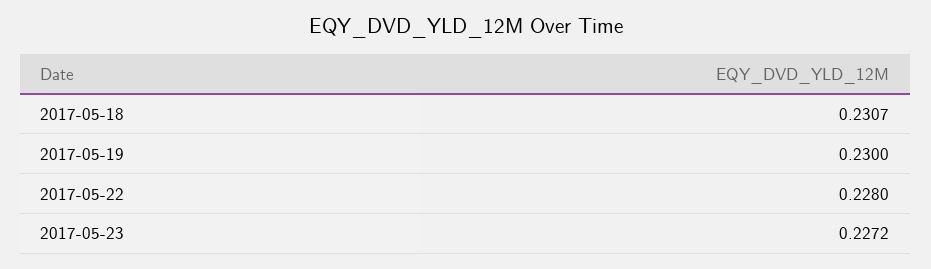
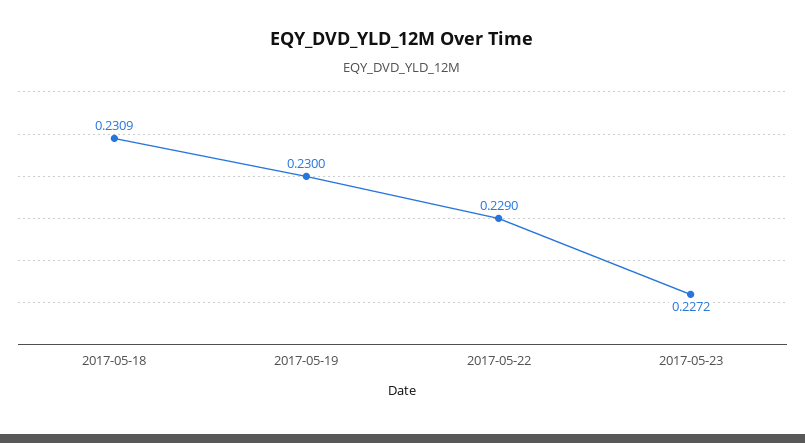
  {
-   "2017-05-18": 0.2307,
+   "2017-05-18": 0.2309,
    "2017-05-19": 0.23,
-   "2017-05-22": 0.228,
+   "2017-05-22": 0.229,
    "2017-05-23": 0.2272
  }

